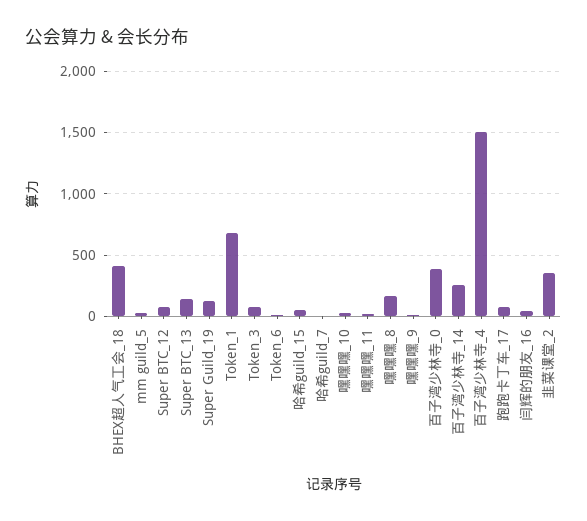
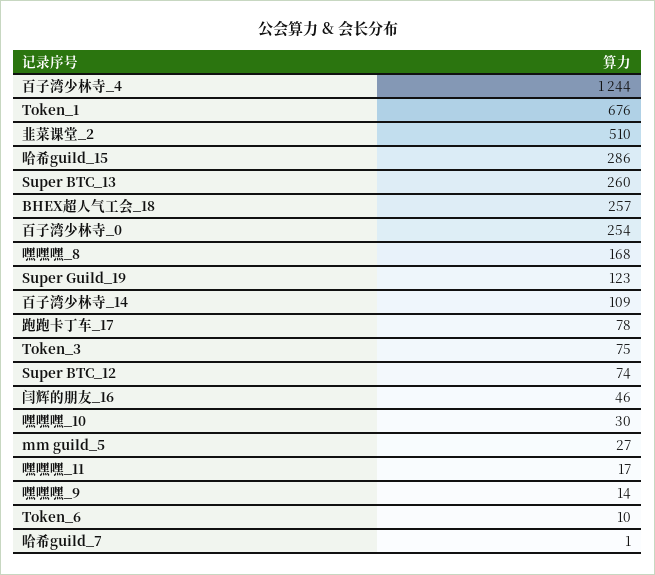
  {
-   "BHEX超人气工会_18": 400,
+   "BHEX超人气工会_18": 257,
    "mm guild_5": 27,
    "Super BTC_12": 74,
-   "Super BTC_13": 150,
+   "Super BTC_13": 260,
    "Super Guild_19": 123,
    "Token_1": 676,
    "Token_3": 75,
    "Token_6": 10,
-   "哈希guild_15": 50,
+   "哈希guild_15": 286,
    "哈希guild_7": 1,
    "嘿嘿嘿_10": 30,
    "嘿嘿嘿_11": 17,
    "嘿嘿嘿_8": 168,
    "嘿嘿嘿_9": 14,
-   "百子湾少林寺_0": 400,
+   "百子湾少林寺_0": 254,
-   "百子湾少林寺_14": 250,
+   "百子湾少林寺_14": 109,
-   "百子湾少林寺_4": 1500,
+   "百子湾少林寺_4": 1244,
    "跑跑卡丁车_17": 78,
    "闫辉的朋友_16": 46,
-   "韭菜课堂_2": 350
+   "韭菜课堂_2": 510
  }

